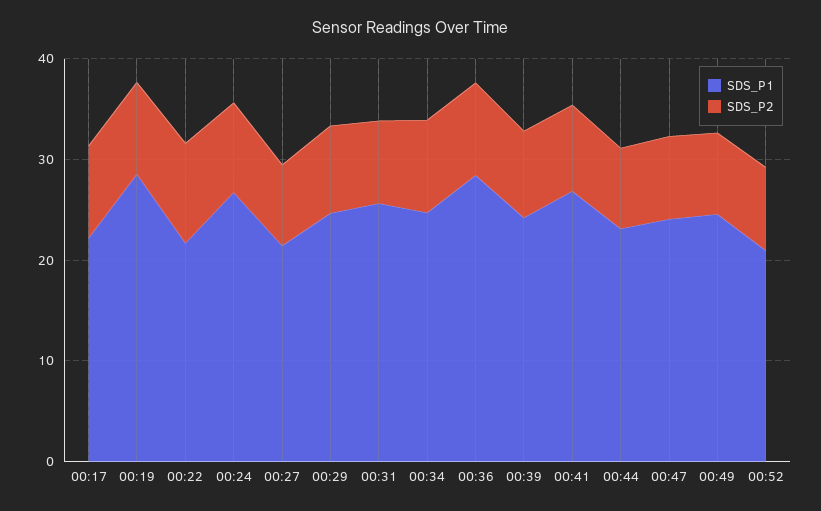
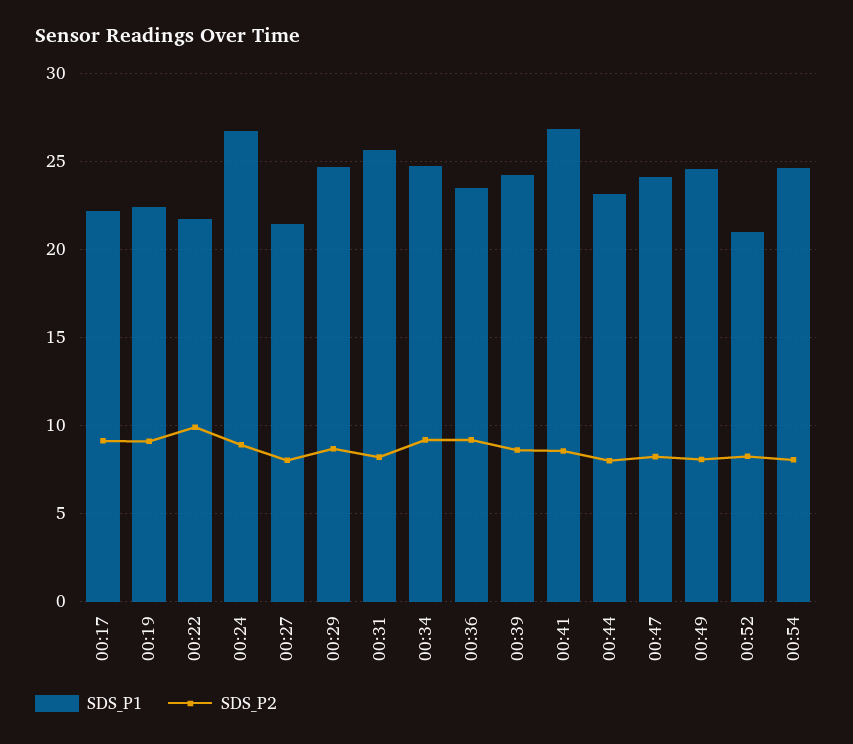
  {
    "SDS_P1": {
      "00:17": 22,
-     "00:19": 28,
+     "00:19": 22.5,
      "00:22": 21.5,
      "00:24": 26.5,
      "00:27": 21.5,
      "00:29": 24.5,
      "00:31": 25.5,
      "00:34": 24.5,
-     "00:36": 28,
+     "00:36": 23.5,
      "00:39": 24,
      "00:41": 27,
      "00:44": 23,
      "00:47": 24,
      "00:49": 24.5,
-     "00:52": 21
+     "00:52": 21,
+     "00:54": 24.5
    },
    "SDS_P2": {
      "00:17": 9,
      "00:19": 9,
      "00:22": 10,
      "00:24": 9,
      "00:27": 8,
      "00:29": 8.5,
      "00:31": 8,
      "00:34": 9,
      "00:36": 9,
      "00:39": 8.5,
      "00:41": 8.5,
      "00:44": 8,
      "00:47": 8,
      "00:49": 8,
-     "00:52": 8.5
+     "00:52": 8.5,
+     "00:54": 8
    }
  }

